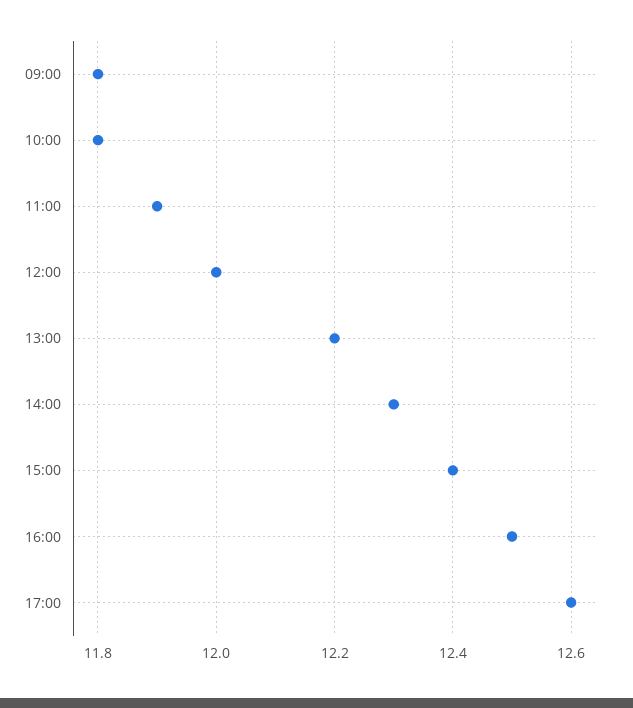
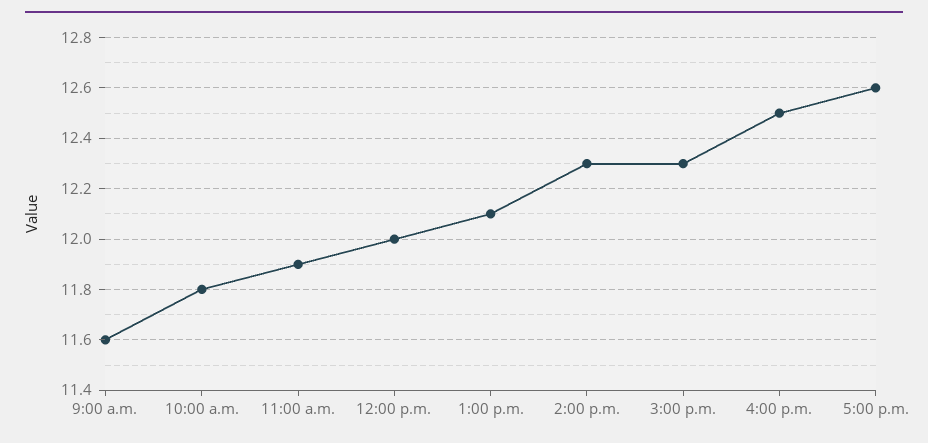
  {
-   "09:00": 11.8,
+   "09:00": 11.6,
    "10:00": 11.8,
    "11:00": 11.9,
    "12:00": 12,
-   "13:00": 12.2,
+   "13:00": 12.1,
    "14:00": 12.3,
-   "15:00": 12.4,
+   "15:00": 12.3,
    "16:00": 12.5,
    "17:00": 12.6
  }

